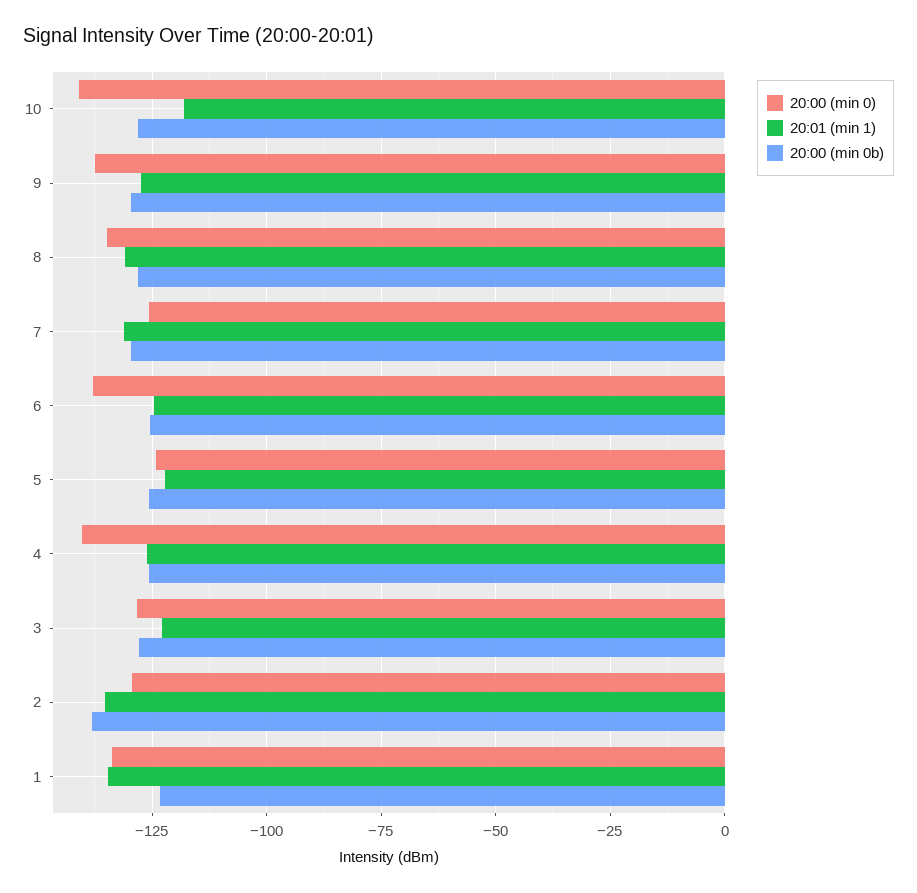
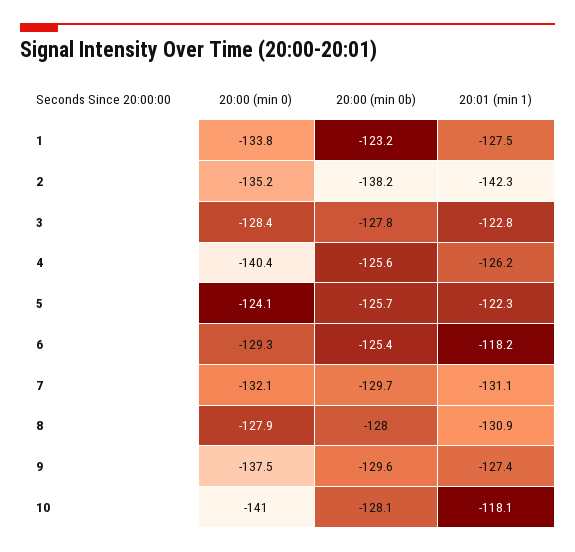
  {
    "20:00 (min 0)": {
      "10": -141,
      "9": -137.5,
-     "8": -135,
+     "8": -127.9,
-     "7": -125,
+     "7": -132.1,
-     "6": -137.5,
+     "6": -129.3,
      "5": -124.1,
      "4": -140.4,
      "3": -128.4,
-     "2": -130,
+     "2": -135.2,
      "1": -133.8
    },
    "20:01 (min 1)": {
      "10": -118.1,
      "9": -127.4,
      "8": -130.9,
      "7": -131.1,
-     "6": -125,
+     "6": -118.2,
      "5": -122.3,
      "4": -126.2,
      "3": -122.8,
-     "2": -135,
+     "2": -142.3,
-     "1": -135
+     "1": -127.5
    },
    "20:00 (min 0b)": {
      "10": -128.1,
      "9": -129.6,
      "8": -128,
      "7": -129.7,
      "6": -125.4,
      "5": -125.7,
      "4": -125.6,
      "3": -127.8,
      "2": -138.2,
      "1": -123.2
    }
  }

